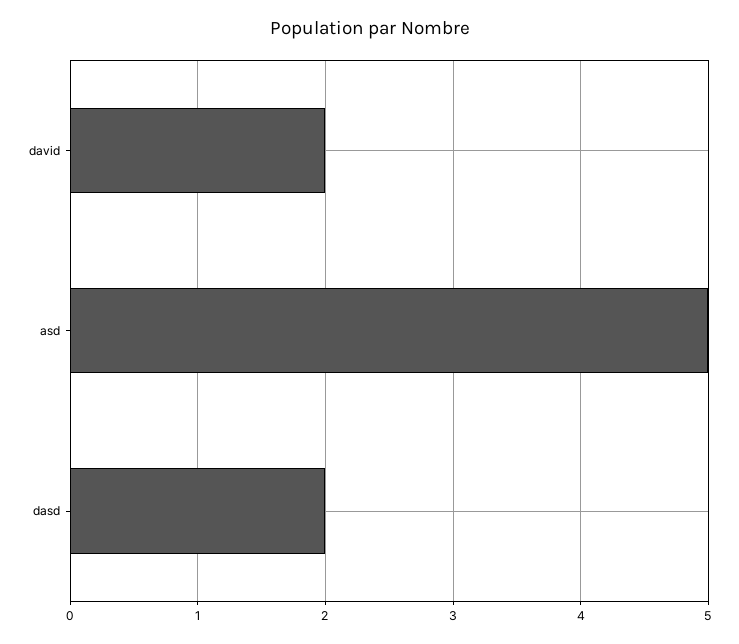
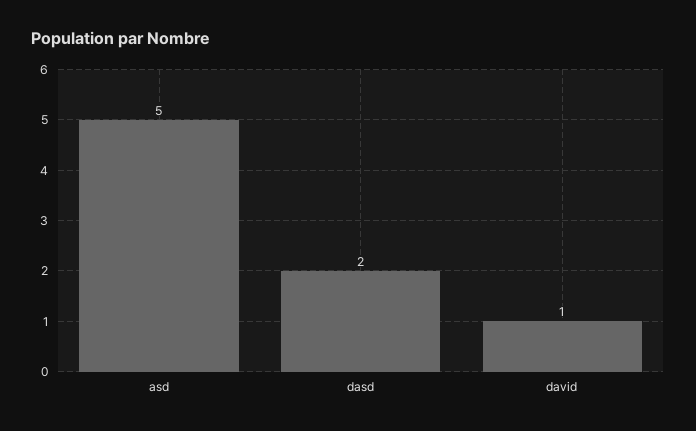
  {
-   "david": 2,
+   "david": 1,
    "asd": 5,
    "dasd": 2
  }

